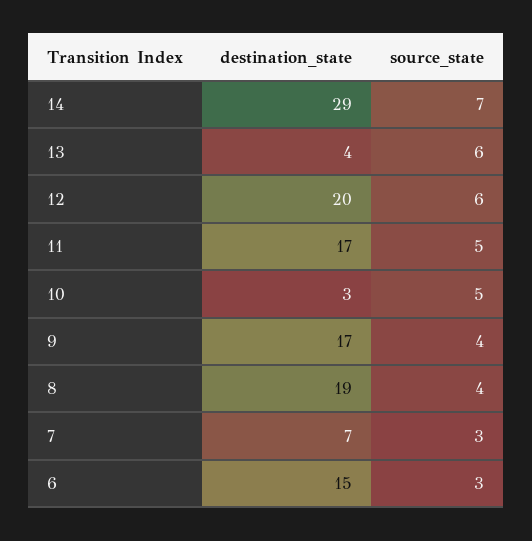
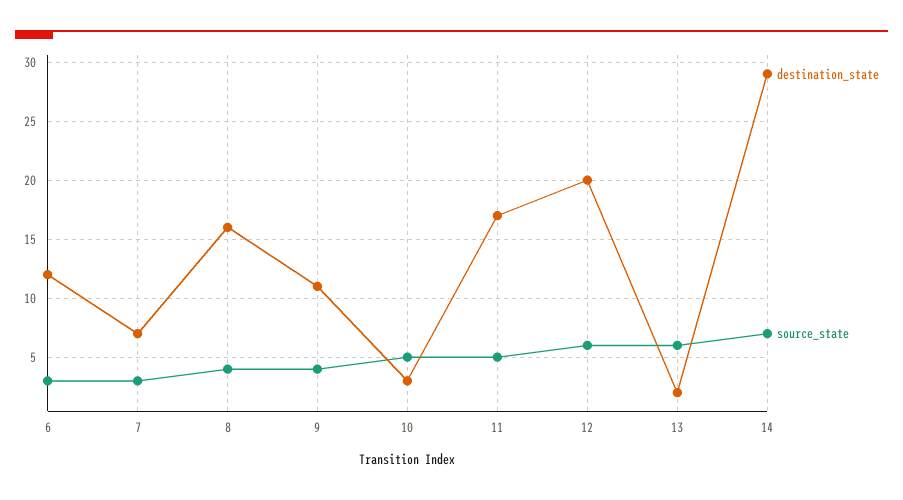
  {
    "destination_state": {
      "14": 29,
-     "13": 4,
+     "13": 2,
      "12": 20,
      "11": 17,
      "10": 3,
-     "9": 17,
+     "9": 11,
-     "8": 19,
+     "8": 16,
      "7": 7,
-     "6": 15
+     "6": 12
    },
    "source_state": {
      "14": 7,
      "13": 6,
      "12": 6,
      "11": 5,
      "10": 5,
      "9": 4,
      "8": 4,
      "7": 3,
      "6": 3
    }
  }

